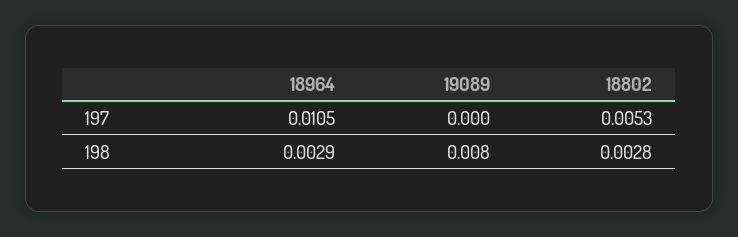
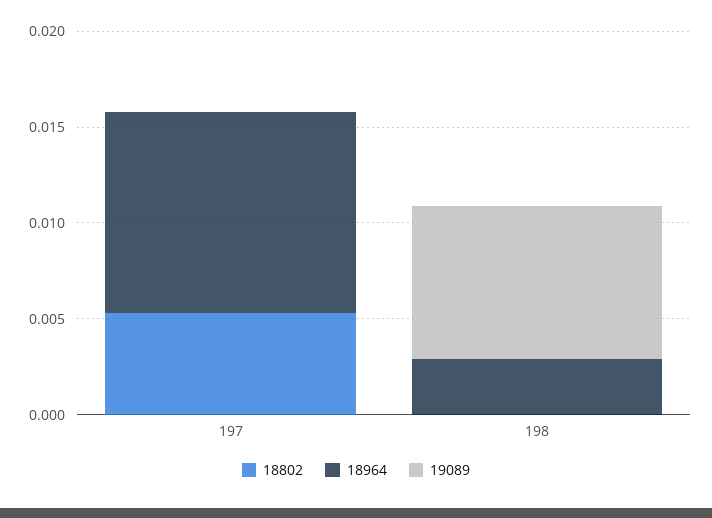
  {
    "18964": {
      "197": 0.0105,
      "198": 0.0029
    },
    "19089": {
      "197": 0,
      "198": 0.008
    },
    "18802": {
      "197": 0.0053,
-     "198": 0.0028
+     "198": 0
    }
  }

